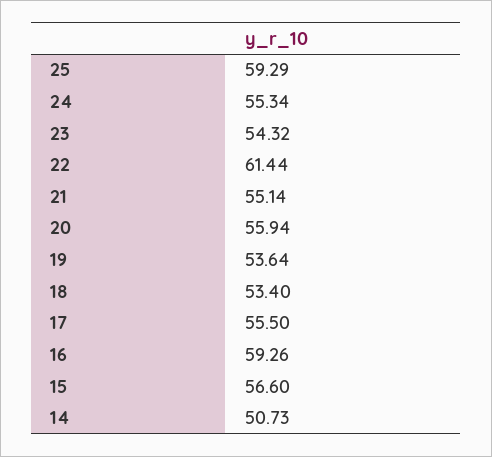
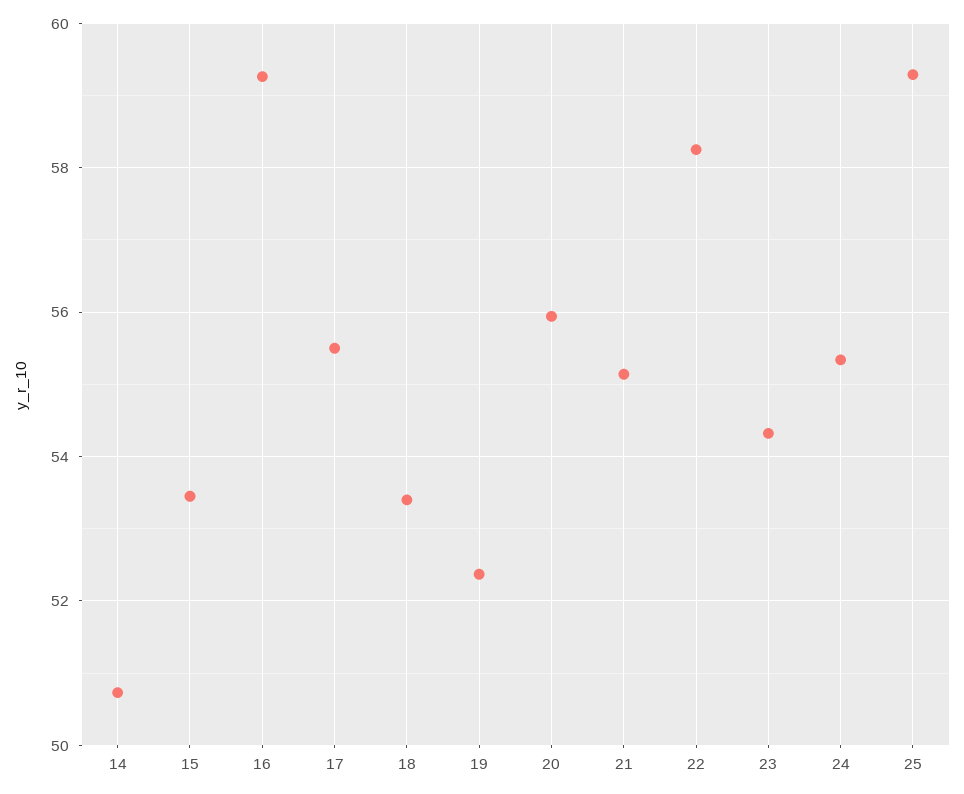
  {
    "25": 59.29,
    "24": 55.34,
    "23": 54.32,
-   "22": 61.44,
+   "22": 58.2,
    "21": 55.14,
    "20": 55.94,
-   "19": 53.64,
+   "19": 52.4,
    "18": 53.4,
    "17": 55.5,
    "16": 59.26,
-   "15": 56.6,
+   "15": 53.4,
    "14": 50.73
  }

